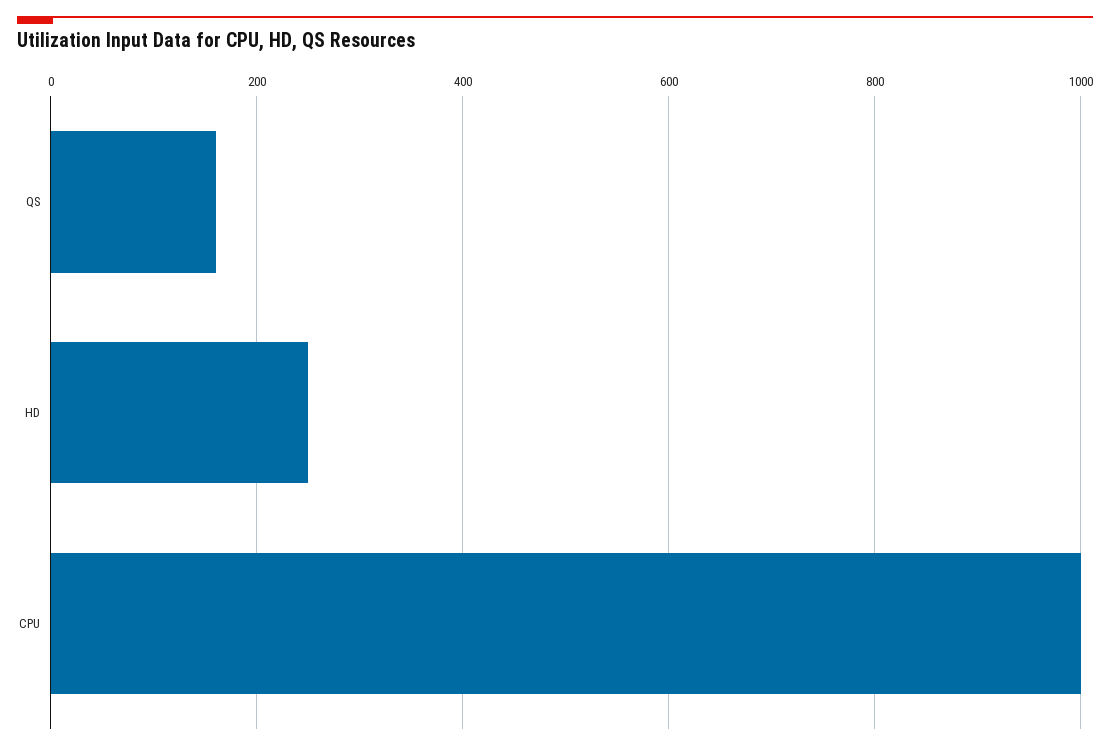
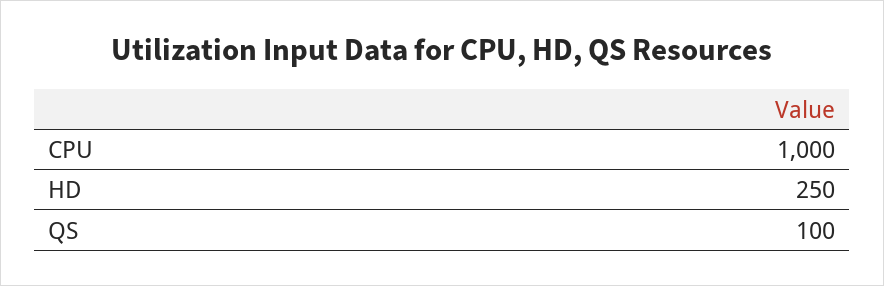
  {
-   "QS": 160,
+   "QS": 100,
    "HD": 250,
    "CPU": 1000
  }

